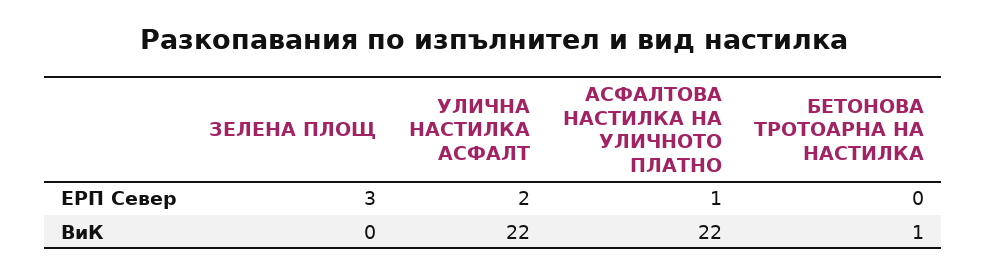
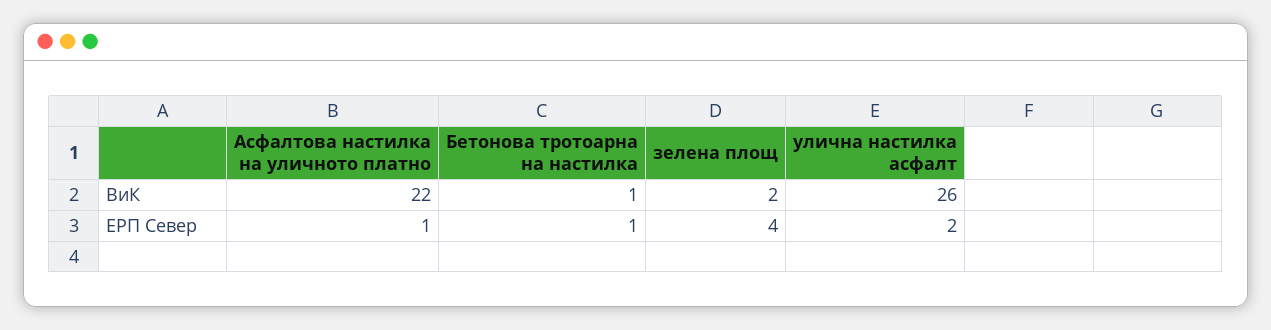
  {
    "ЗЕЛЕНА ПЛОЩ": {
-     "ЕРП Север": 3,
+     "ЕРП Север": 4,
-     "ВиК": 0
+     "ВиК": 2
    },
    "УЛИЧНА НАСТИЛКА АСФАЛТ": {
      "ЕРП Север": 2,
-     "ВиК": 22
+     "ВиК": 26
    },
    "АСФАЛТОВА НАСТИЛКА НА УЛИЧНОТО ПЛАТНО": {
      "ЕРП Север": 1,
      "ВиК": 22
    },
    "БЕТОНОВА ТРОТОАРНА НА НАСТИЛКА": {
-     "ЕРП Север": 0,
+     "ЕРП Север": 1,
      "ВиК": 1
    }
  }

